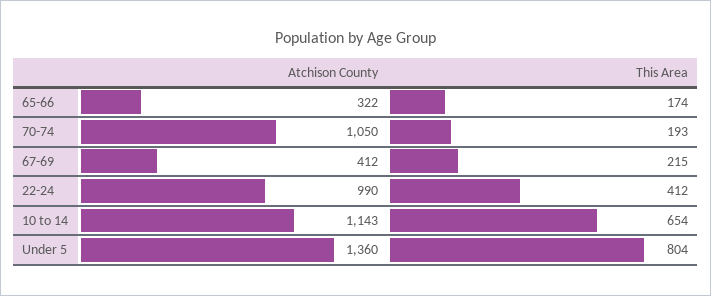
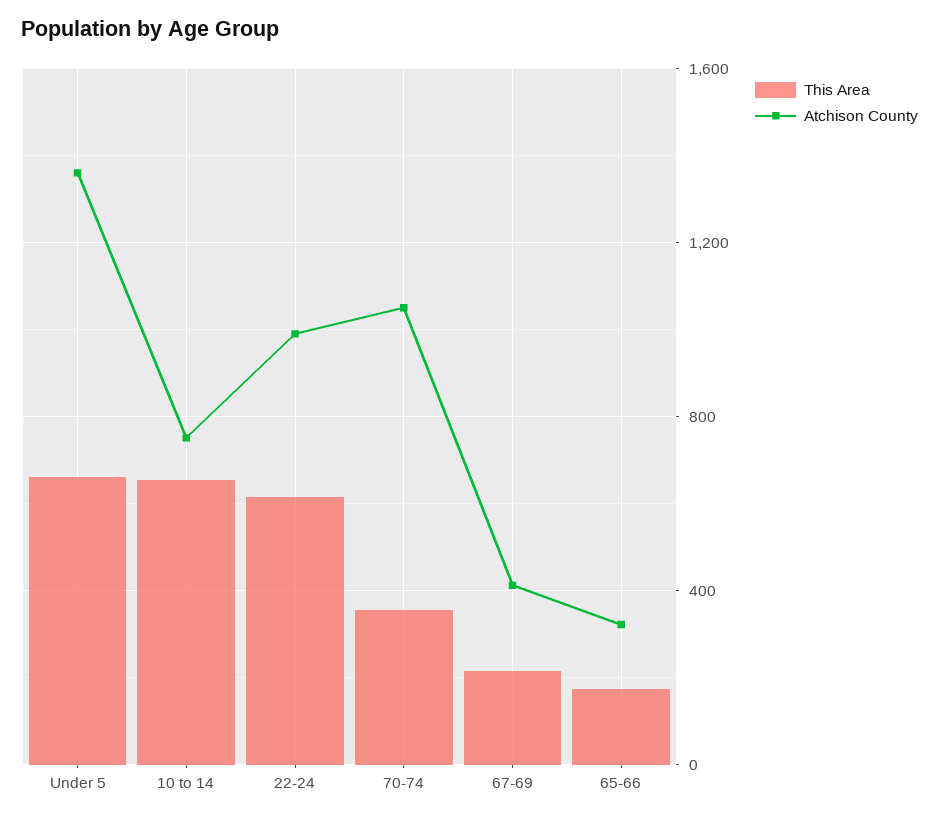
  {
    "Atchison County": {
      "65-66": 322,
      "70-74": 1050,
      "67-69": 412,
      "22-24": 990,
-     "10 to 14": 1143,
+     "10 to 14": 750,
      "Under 5": 1360
    },
    "This Area": {
      "65-66": 174,
-     "70-74": 193,
+     "70-74": 350,
      "67-69": 215,
-     "22-24": 412,
+     "22-24": 600,
      "10 to 14": 654,
-     "Under 5": 804
+     "Under 5": 650
    }
  }

